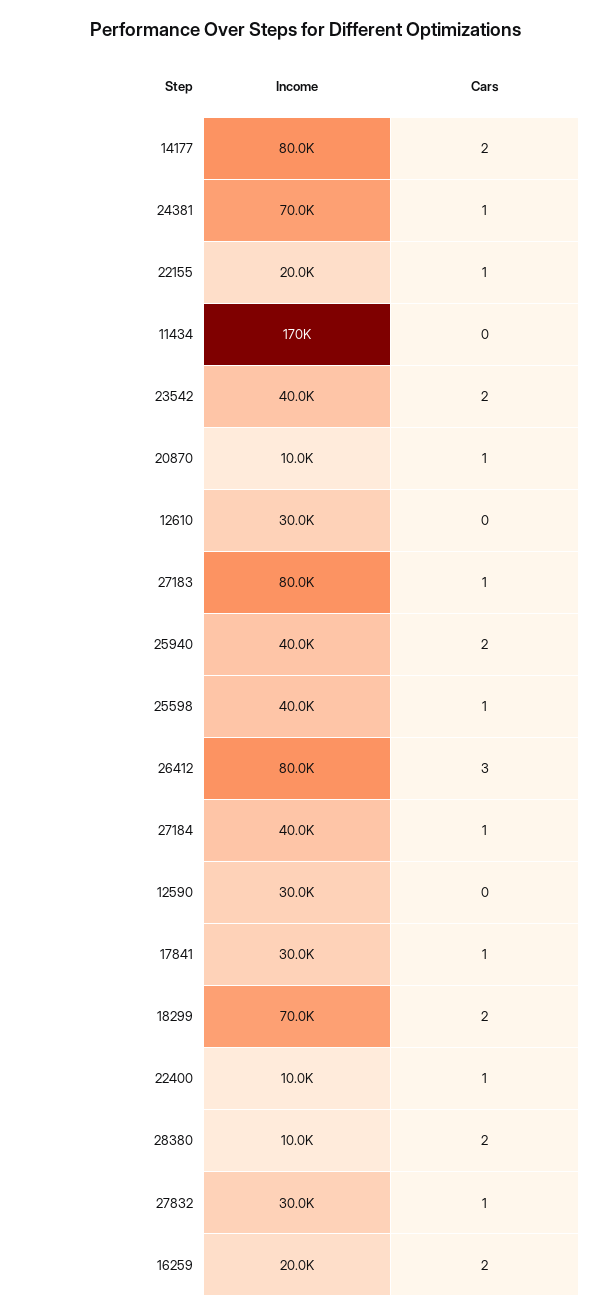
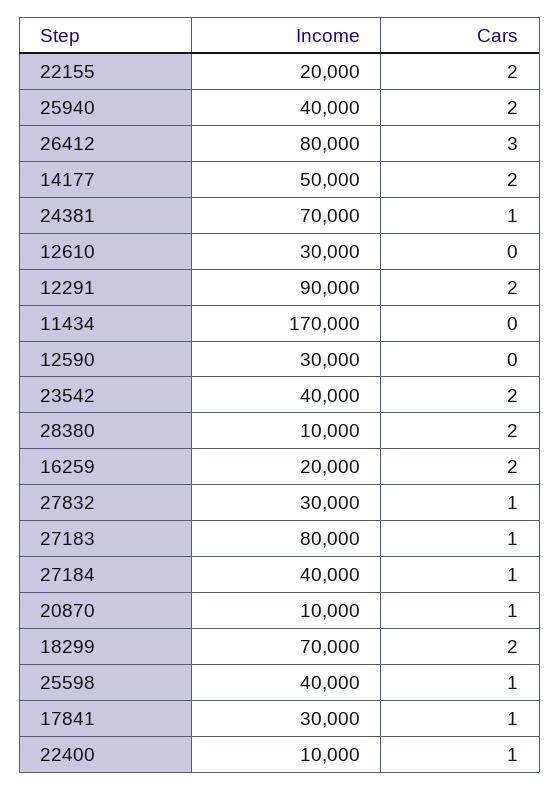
  {
    "Income": {
-     "14177": 80000,
+     "14177": 50000,
      "24381": 70000,
      "22155": 20000,
      "11434": 170000,
      "23542": 40000,
      "20870": 10000,
      "12610": 30000,
      "27183": 80000,
      "25940": 40000,
      "25598": 40000,
      "26412": 80000,
      "27184": 40000,
      "12590": 30000,
      "17841": 30000,
      "18299": 70000,
      "22400": 10000,
      "28380": 10000,
      "27832": 30000,
-     "16259": 20000
+     "16259": 20000,
+     "12291": 90000
    },
    "Cars": {
      "14177": 2,
      "24381": 1,
-     "22155": 1,
+     "22155": 2,
      "11434": 0,
      "23542": 2,
      "20870": 1,
      "12610": 0,
      "27183": 1,
      "25940": 2,
      "25598": 1,
      "26412": 3,
      "27184": 1,
      "12590": 0,
      "17841": 1,
      "18299": 2,
      "22400": 1,
      "28380": 2,
      "27832": 1,
-     "16259": 2
+     "16259": 2,
+     "12291": 2
    }
  }

